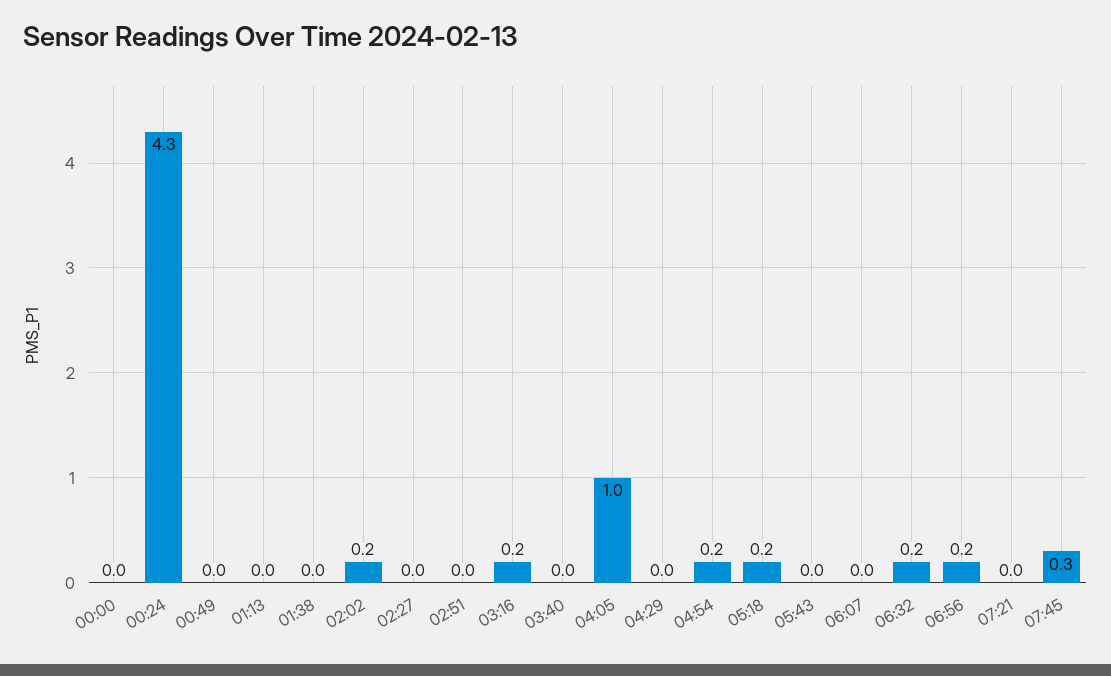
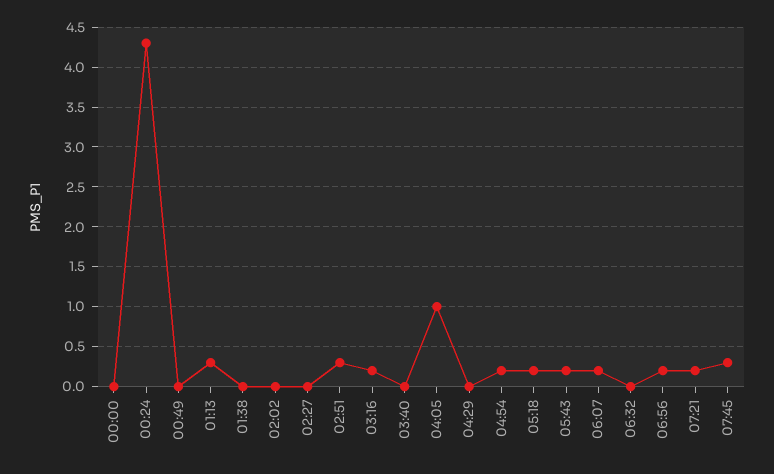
  {
    "00:00": 0,
    "00:24": 4.3,
    "00:49": 0,
-   "01:13": 0,
+   "01:13": 0.3,
    "01:38": 0,
-   "02:02": 0.2,
+   "02:02": 0,
    "02:27": 0,
-   "02:51": 0,
+   "02:51": 0.3,
    "03:16": 0.2,
    "03:40": 0,
    "04:05": 1,
    "04:29": 0,
    "04:54": 0.2,
    "05:18": 0.2,
-   "05:43": 0,
+   "05:43": 0.2,
-   "06:07": 0,
+   "06:07": 0.2,
-   "06:32": 0.2,
+   "06:32": 0,
    "06:56": 0.2,
-   "07:21": 0,
+   "07:21": 0.2,
    "07:45": 0.3
  }

